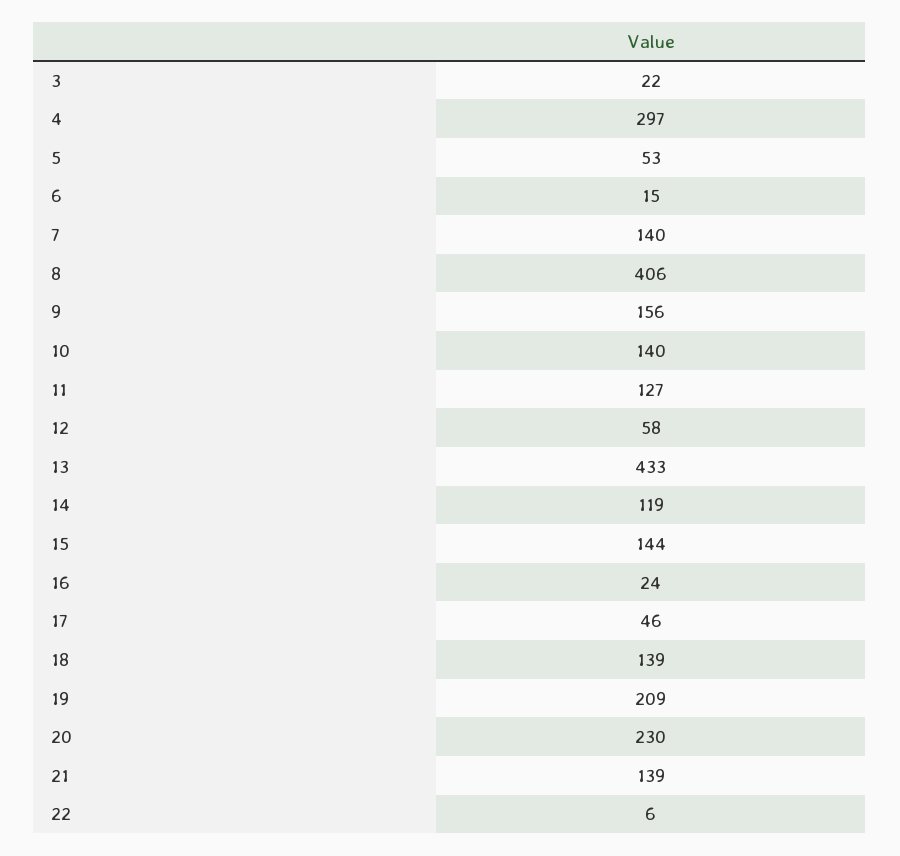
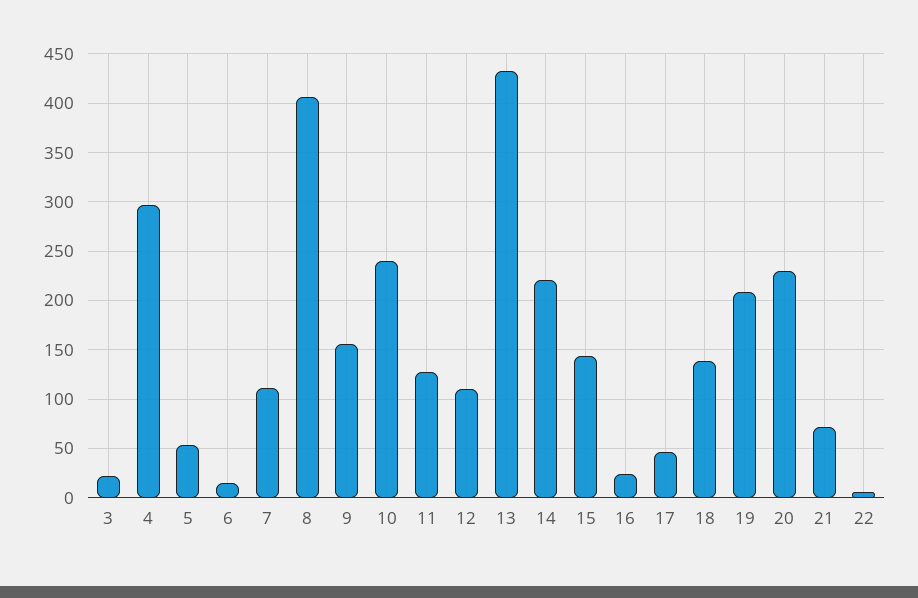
  {
    "3": 22,
    "4": 297,
    "5": 53,
    "6": 15,
-   "7": 140,
+   "7": 110,
    "8": 406,
    "9": 156,
-   "10": 140,
+   "10": 240,
    "11": 127,
-   "12": 58,
+   "12": 110,
    "13": 433,
-   "14": 119,
+   "14": 220,
    "15": 144,
    "16": 24,
    "17": 46,
    "18": 139,
    "19": 209,
    "20": 230,
-   "21": 139,
+   "21": 70,
    "22": 6
  }

